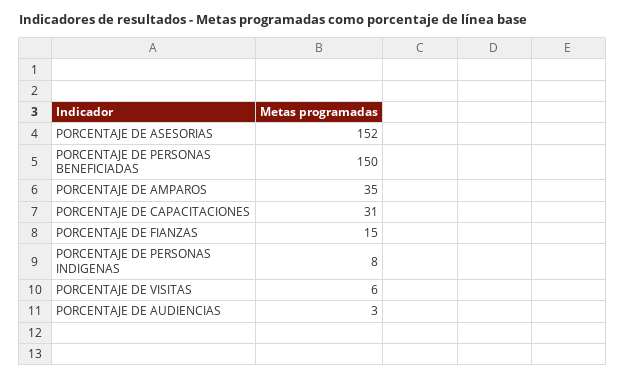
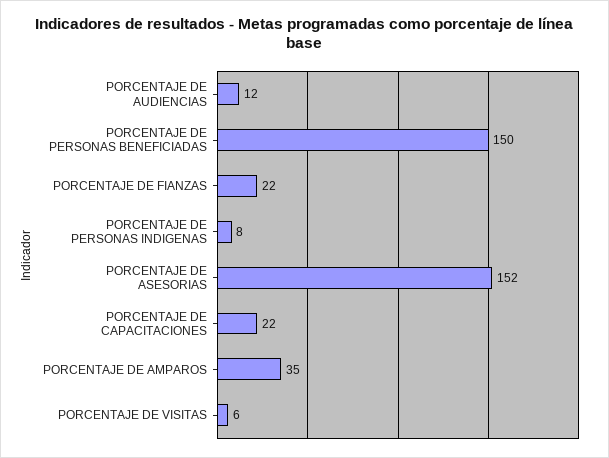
  {
    "PORCENTAJE DE ASESORIAS": 152,
    "PORCENTAJE DE PERSONAS BENEFICIADAS": 150,
    "PORCENTAJE DE AMPAROS": 35,
-   "PORCENTAJE DE CAPACITACIONES": 31,
+   "PORCENTAJE DE CAPACITACIONES": 22,
-   "PORCENTAJE DE FIANZAS": 15,
+   "PORCENTAJE DE FIANZAS": 22,
    "PORCENTAJE DE PERSONAS INDIGENAS": 8,
    "PORCENTAJE DE VISITAS": 6,
-   "PORCENTAJE DE AUDIENCIAS": 3
+   "PORCENTAJE DE AUDIENCIAS": 12
  }

